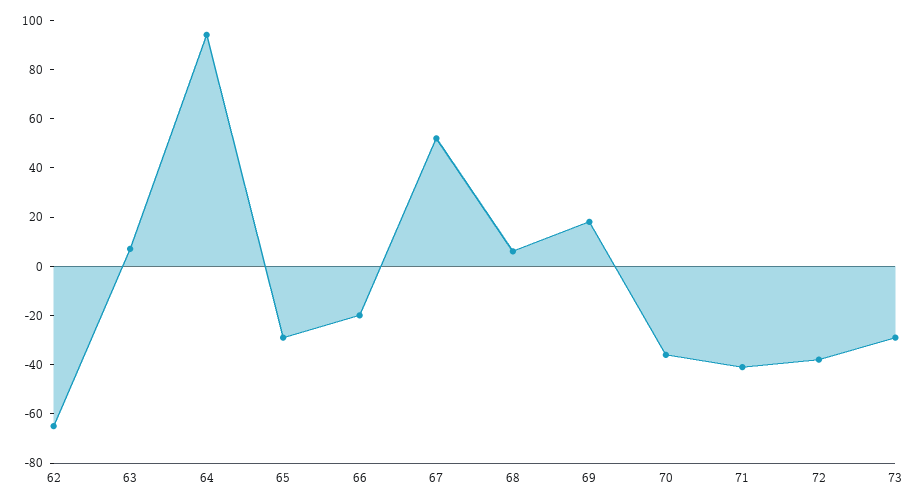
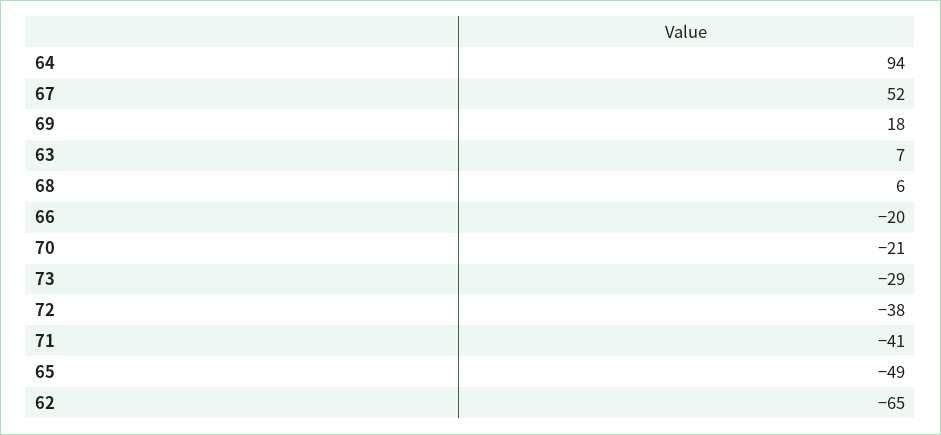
  {
    "62": -65,
    "63": 7,
    "64": 94,
-   "65": -30,
+   "65": -49,
    "66": -20,
    "67": 52,
    "68": 6,
    "69": 18,
-   "70": -35,
+   "70": -21,
    "71": -41,
    "72": -38,
    "73": -29
  }

